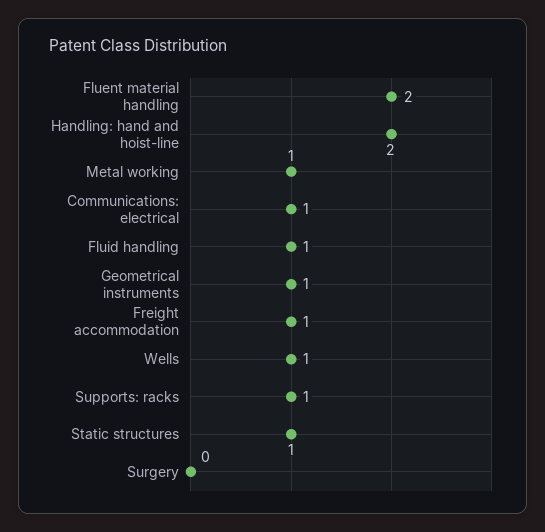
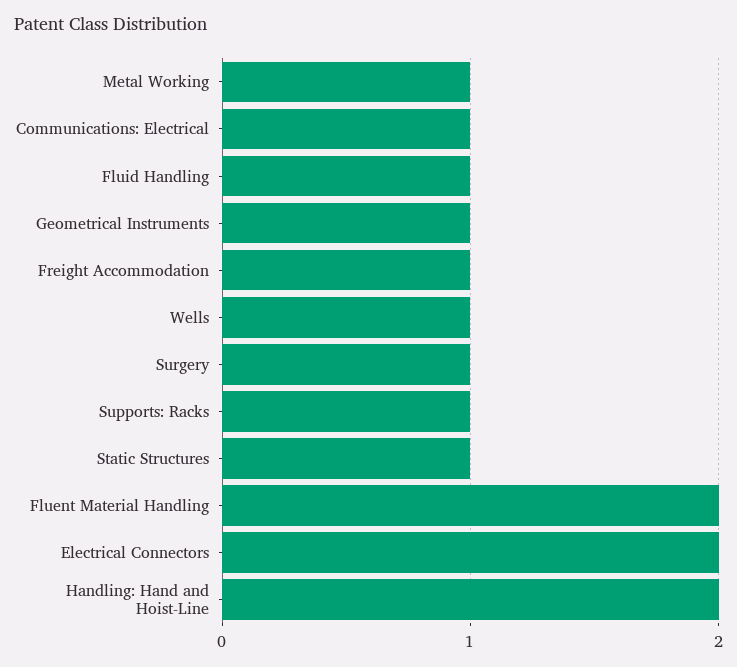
  {
    "Fluent material handling": 2,
    "Handling: hand and hoist-line": 2,
    "Metal working": 1,
    "Communications: electrical": 1,
    "Fluid handling": 1,
    "Geometrical instruments": 1,
    "Freight accommodation": 1,
    "Wells": 1,
    "Supports: racks": 1,
    "Static structures": 1,
-   "Surgery": 0
+   "Surgery": 1,
+   "Electrical Connectors": 2
  }

